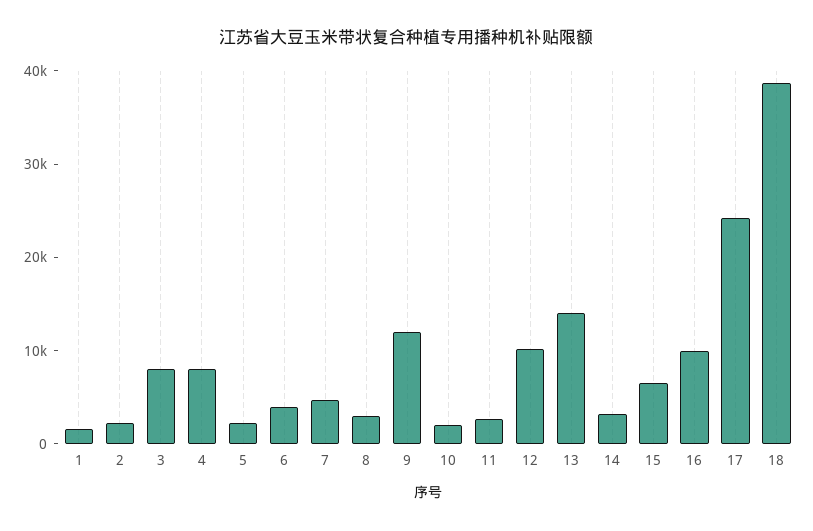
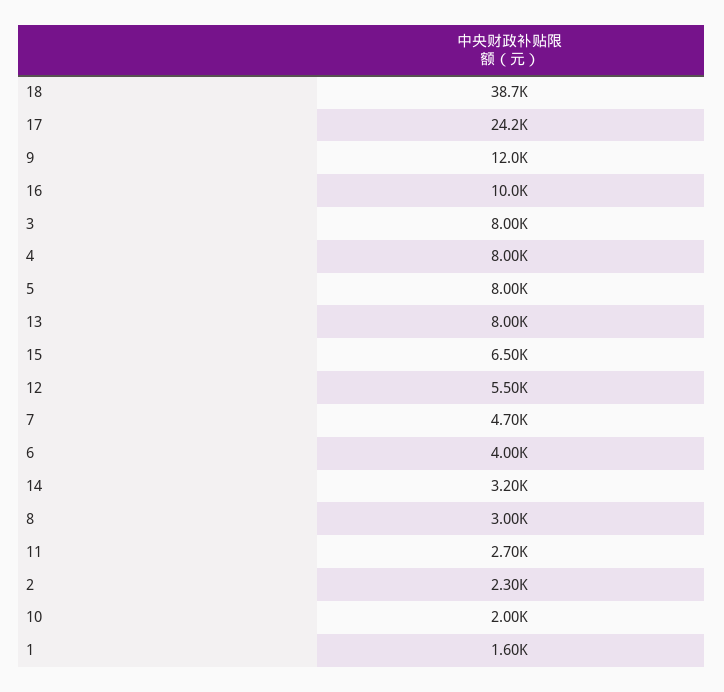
  {
    "1": 1600,
    "2": 2300,
    "3": 8000,
    "4": 8000,
-   "5": 2000,
+   "5": 8000,
    "6": 4000,
    "7": 4700,
    "8": 3000,
    "9": 12000,
    "10": 2000,
    "11": 2700,
-   "12": 10000,
+   "12": 5500,
-   "13": 14000,
+   "13": 8000,
    "14": 3200,
    "15": 6500,
    "16": 10000,
    "17": 24200,
    "18": 38700
  }

